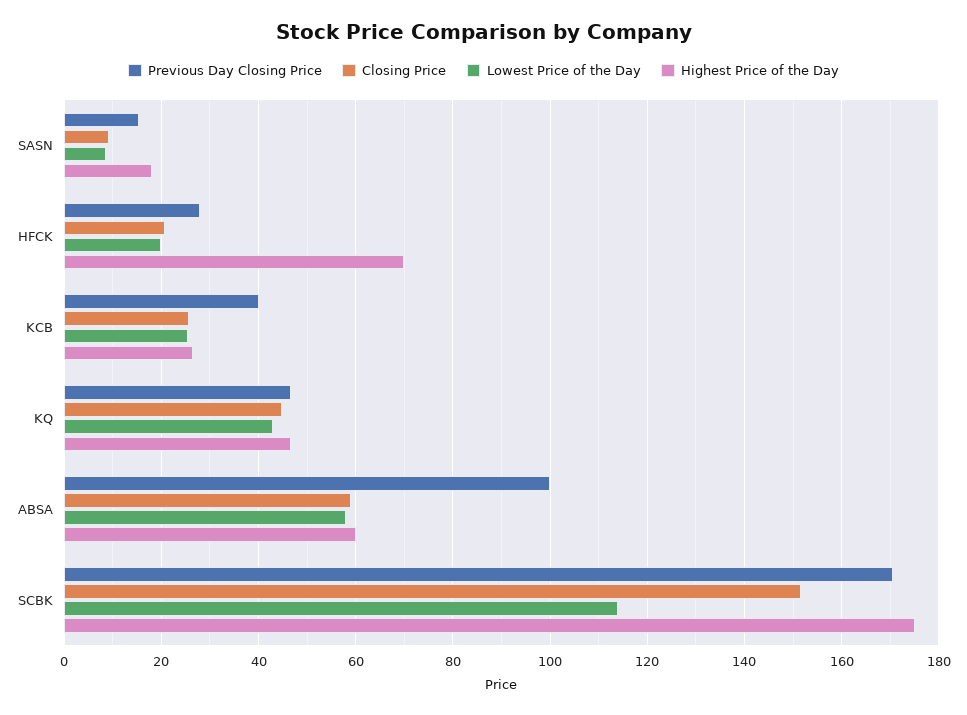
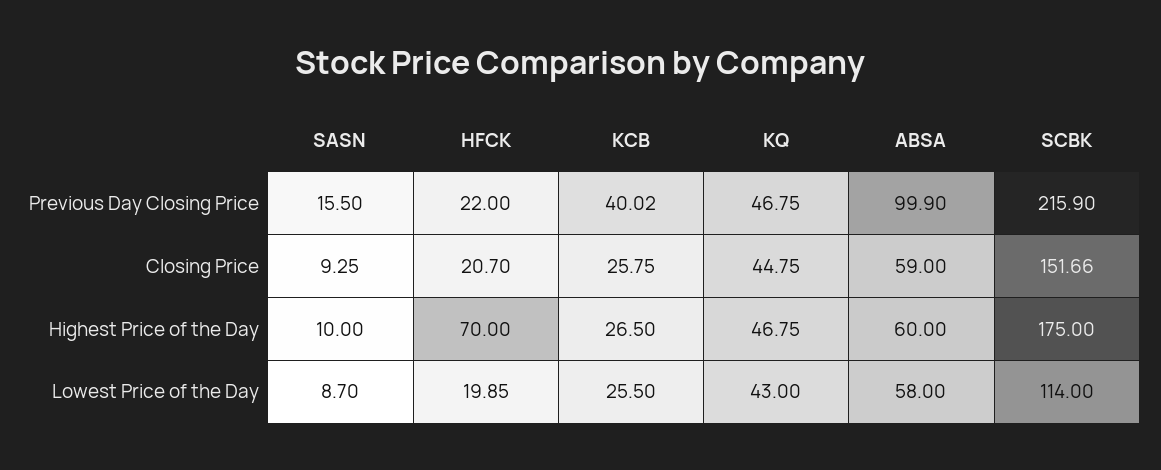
  {
    "Previous Day Closing Price": {
      "SASN": 15.5,
-     "HFCK": 28,
+     "HFCK": 22,
      "KCB": 40.02,
      "KQ": 46.75,
      "ABSA": 99.9,
-     "SCBK": 170
+     "SCBK": 215.9
    },
    "Closing Price": {
      "SASN": 9.25,
      "HFCK": 20.7,
      "KCB": 25.75,
      "KQ": 44.75,
      "ABSA": 59,
      "SCBK": 151.66
    },
    "Lowest Price of the Day": {
      "SASN": 8.7,
      "HFCK": 19.85,
      "KCB": 25.5,
      "KQ": 43,
      "ABSA": 58,
      "SCBK": 114
    },
    "Highest Price of the Day": {
-     "SASN": 18,
+     "SASN": 10,
      "HFCK": 70,
      "KCB": 26.5,
      "KQ": 46.75,
      "ABSA": 60,
      "SCBK": 175
    }
  }

